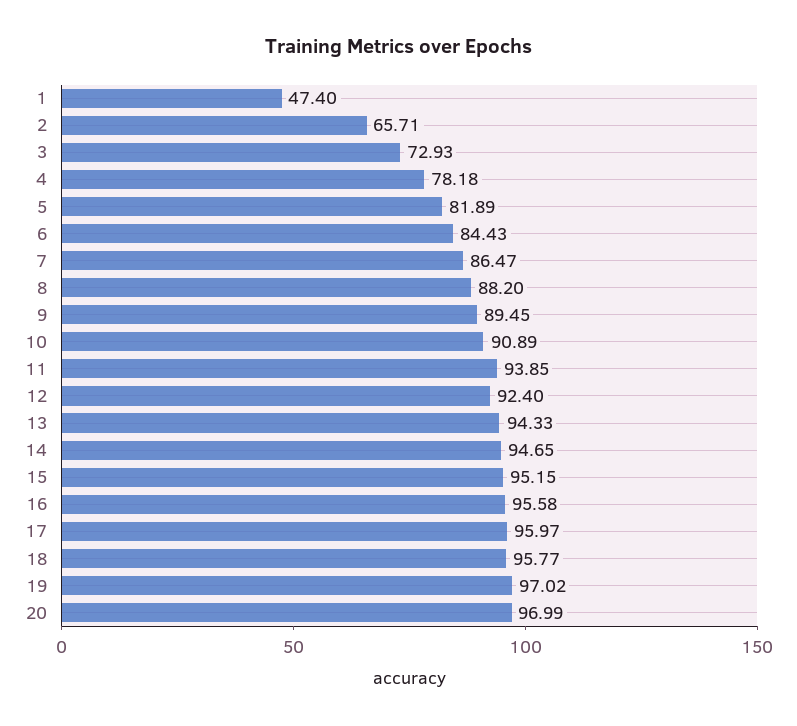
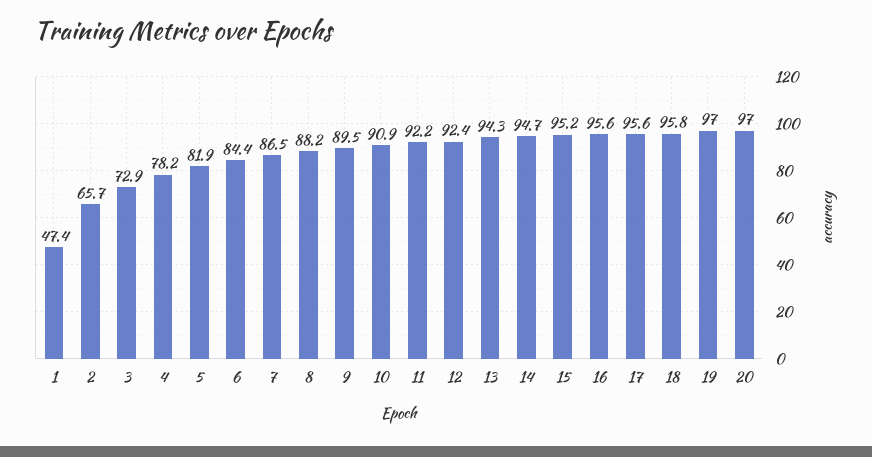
  {
    "1": 47.4,
    "2": 65.71,
    "3": 72.93,
    "4": 78.18,
    "5": 81.89,
    "6": 84.43,
    "7": 86.47,
    "8": 88.2,
    "9": 89.45,
    "10": 90.89,
-   "11": 93.85,
+   "11": 92.2,
    "12": 92.4,
    "13": 94.33,
    "14": 94.65,
    "15": 95.15,
    "16": 95.58,
-   "17": 95.97,
+   "17": 95.6,
    "18": 95.77,
    "19": 97.02,
    "20": 96.99
  }

